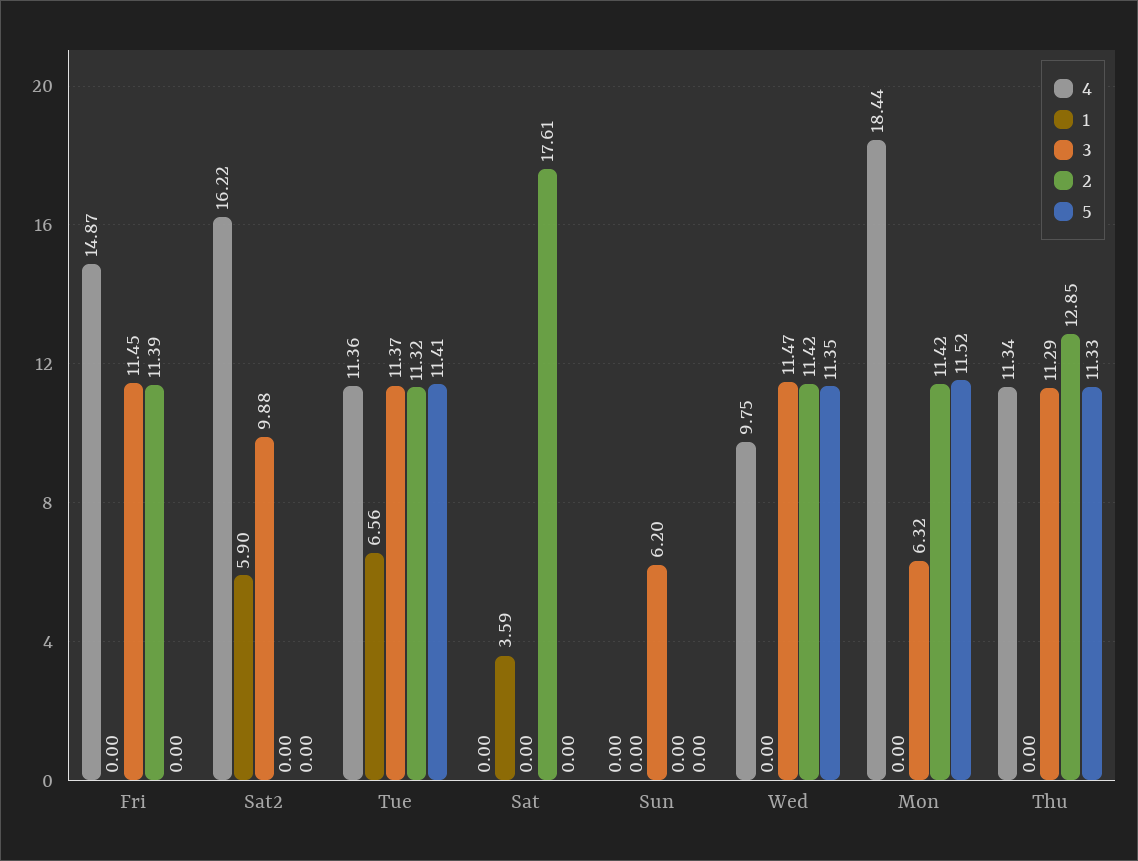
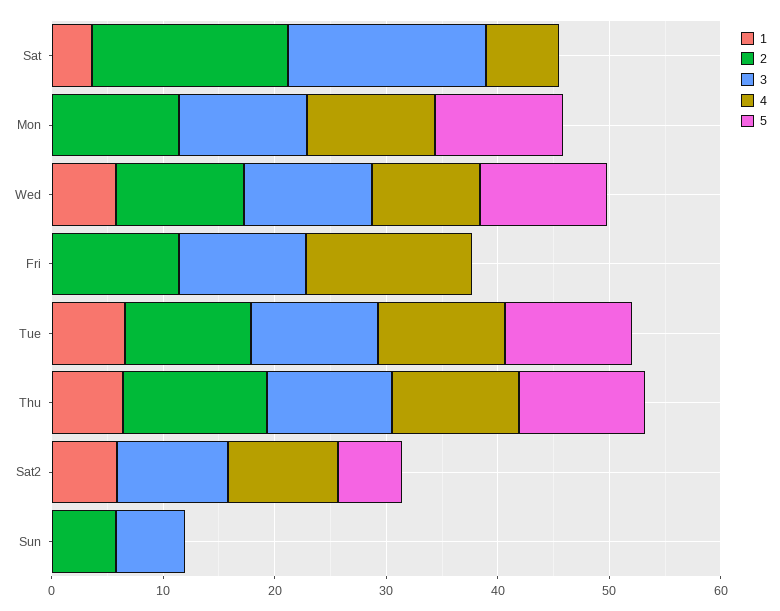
  {
    "4": {
      "Fri": 14.87,
-     "Sat2": 16.22,
+     "Sat2": 10,
      "Tue": 11.36,
-     "Sat": 0,
+     "Sat": 6,
      "Sun": 0,
      "Wed": 9.75,
-     "Mon": 18.44,
+     "Mon": 12,
      "Thu": 11.34
    },
    "1": {
      "Fri": 0,
      "Sat2": 5.9,
      "Tue": 6.56,
      "Sat": 3.59,
      "Sun": 0,
-     "Wed": 0,
+     "Wed": 6,
      "Mon": 0,
-     "Thu": 0
+     "Thu": 6
    },
    "3": {
      "Fri": 11.45,
      "Sat2": 9.88,
      "Tue": 11.37,
-     "Sat": 0,
+     "Sat": 18,
      "Sun": 6.2,
      "Wed": 11.47,
-     "Mon": 6.32,
+     "Mon": 12,
      "Thu": 11.29
    },
    "2": {
      "Fri": 11.39,
      "Sat2": 0,
      "Tue": 11.32,
      "Sat": 17.61,
-     "Sun": 0,
+     "Sun": 6,
      "Wed": 11.42,
      "Mon": 11.42,
      "Thu": 12.85
    },
    "5": {
      "Fri": 0,
-     "Sat2": 0,
+     "Sat2": 6,
      "Tue": 11.41,
      "Sat": 0,
      "Sun": 0,
      "Wed": 11.35,
      "Mon": 11.52,
      "Thu": 11.33
    }
  }

